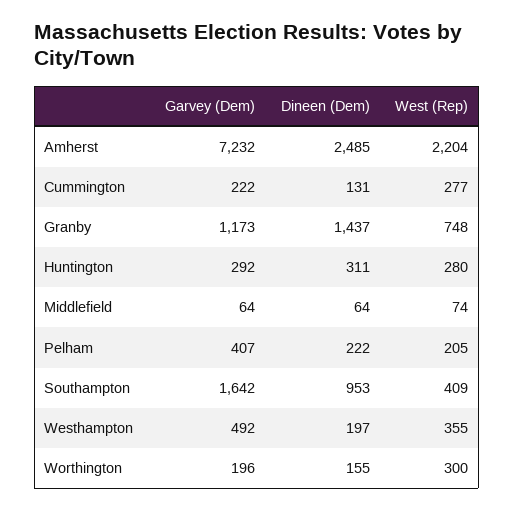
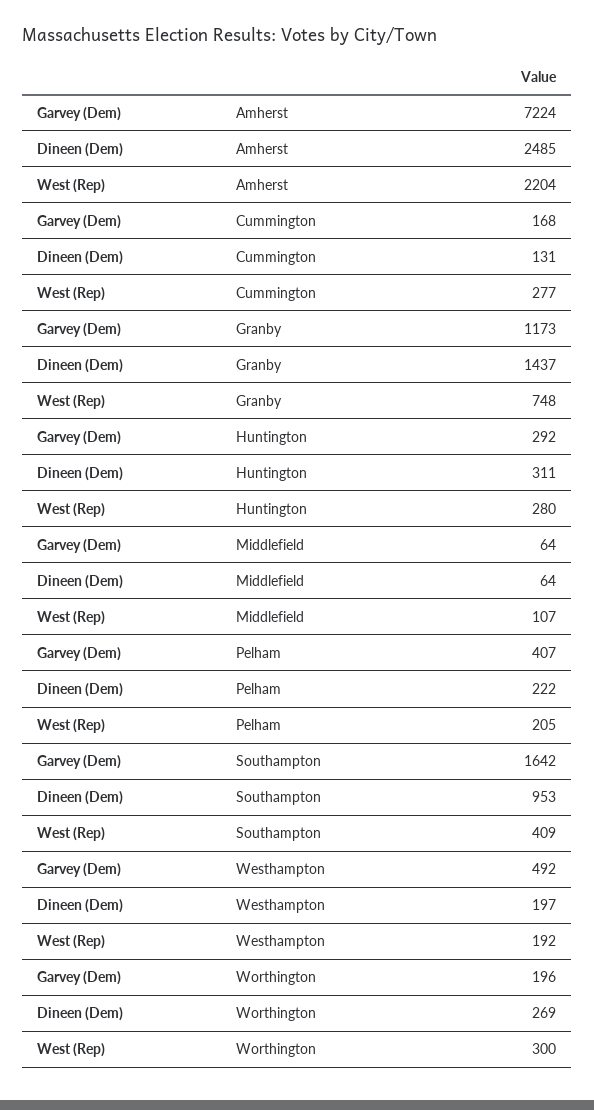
  {
    "Garvey (Dem)": {
-     "Amherst": 7232,
+     "Amherst": 7224,
-     "Cummington": 222,
+     "Cummington": 168,
      "Granby": 1173,
      "Huntington": 292,
      "Middlefield": 64,
      "Pelham": 407,
      "Southampton": 1642,
      "Westhampton": 492,
      "Worthington": 196
    },
    "Dineen (Dem)": {
      "Amherst": 2485,
      "Cummington": 131,
      "Granby": 1437,
      "Huntington": 311,
      "Middlefield": 64,
      "Pelham": 222,
      "Southampton": 953,
      "Westhampton": 197,
-     "Worthington": 155
+     "Worthington": 269
    },
    "West (Rep)": {
      "Amherst": 2204,
      "Cummington": 277,
      "Granby": 748,
      "Huntington": 280,
-     "Middlefield": 74,
+     "Middlefield": 107,
      "Pelham": 205,
      "Southampton": 409,
-     "Westhampton": 355,
+     "Westhampton": 192,
      "Worthington": 300
    }
  }

